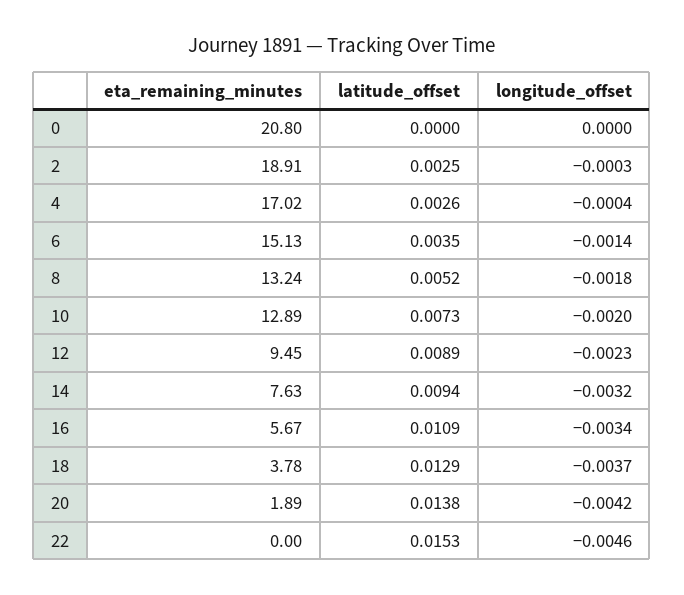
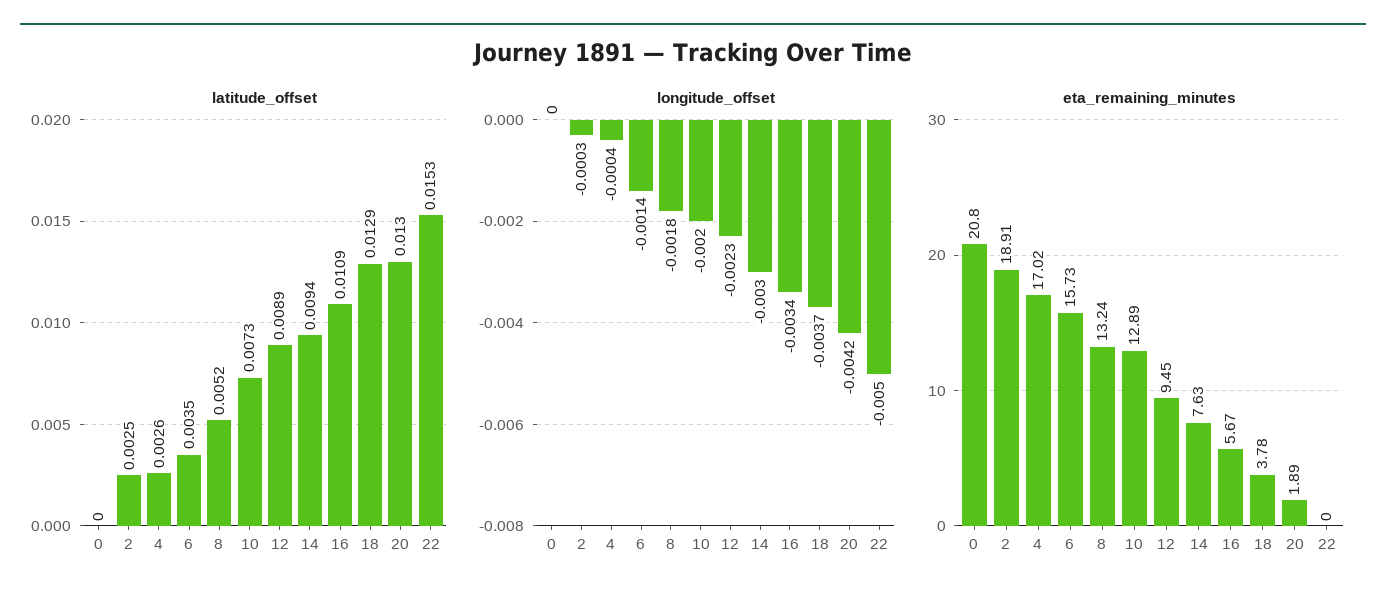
  {
    "eta_remaining_minutes": {
      "0": 20.8,
      "2": 18.91,
      "4": 17.02,
-     "6": 15.13,
+     "6": 15.73,
      "8": 13.24,
      "10": 12.89,
      "12": 9.45,
      "14": 7.63,
      "16": 5.67,
      "18": 3.78,
      "20": 1.89,
      "22": 0
    },
    "latitude_offset": {
      "0": 0,
      "2": 0.0025,
      "4": 0.0026,
      "6": 0.0035,
      "8": 0.0052,
      "10": 0.0073,
      "12": 0.0089,
      "14": 0.0094,
      "16": 0.0109,
      "18": 0.0129,
-     "20": 0.0138,
+     "20": 0.013,
      "22": 0.0153
    },
    "longitude_offset": {
      "0": 0,
      "2": -0.0003,
      "4": -0.0004,
      "6": -0.0014,
      "8": -0.0018,
      "10": -0.002,
      "12": -0.0023,
-     "14": -0.0032,
+     "14": -0.003,
      "16": -0.0034,
      "18": -0.0037,
      "20": -0.0042,
-     "22": -0.0046
+     "22": -0.005
    }
  }

